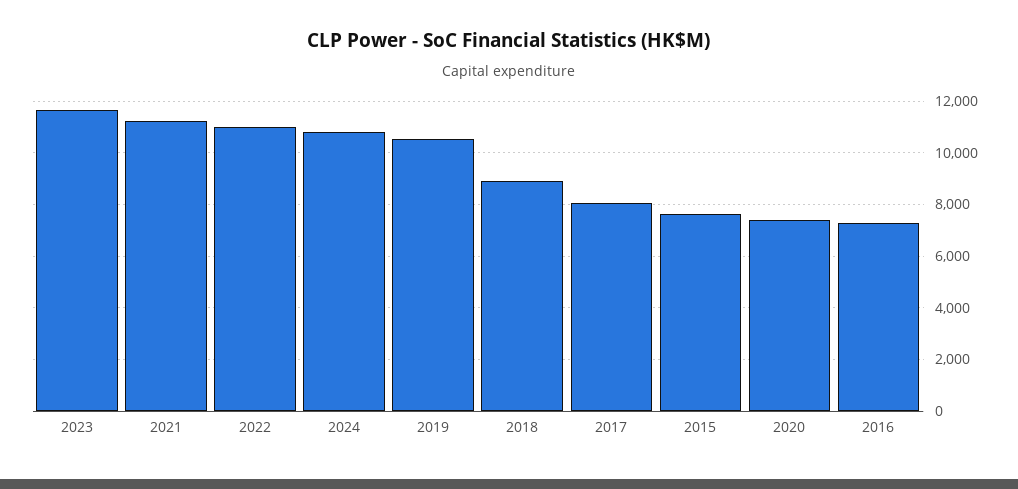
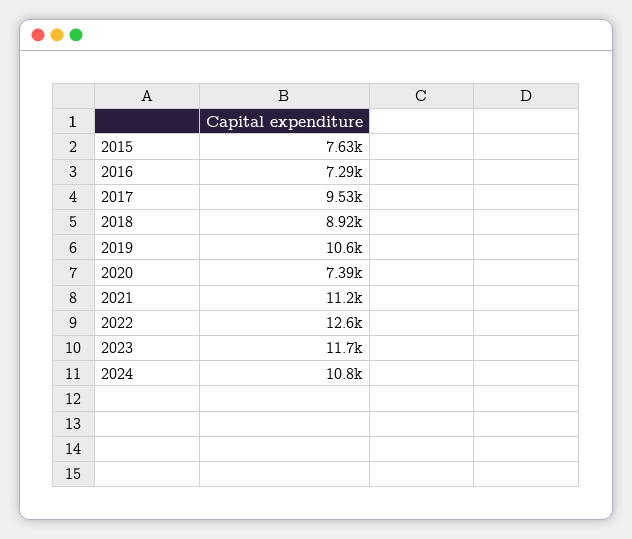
  {
    "2023": 11700,
    "2021": 11200,
-   "2022": 11000,
+   "2022": 12600,
    "2024": 10800,
    "2019": 10600,
    "2018": 8920,
-   "2017": 8000,
+   "2017": 9530,
    "2015": 7630,
    "2020": 7390,
    "2016": 7290
  }

